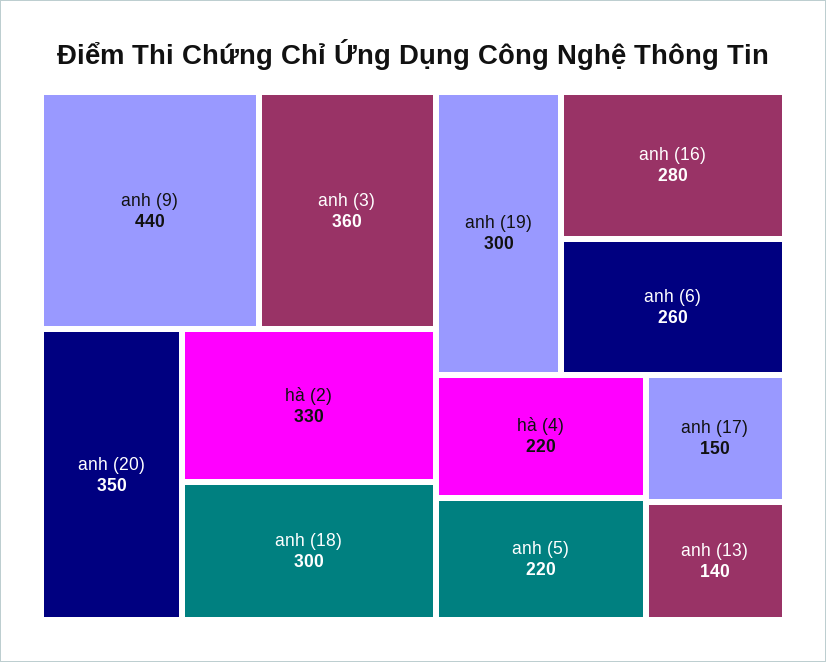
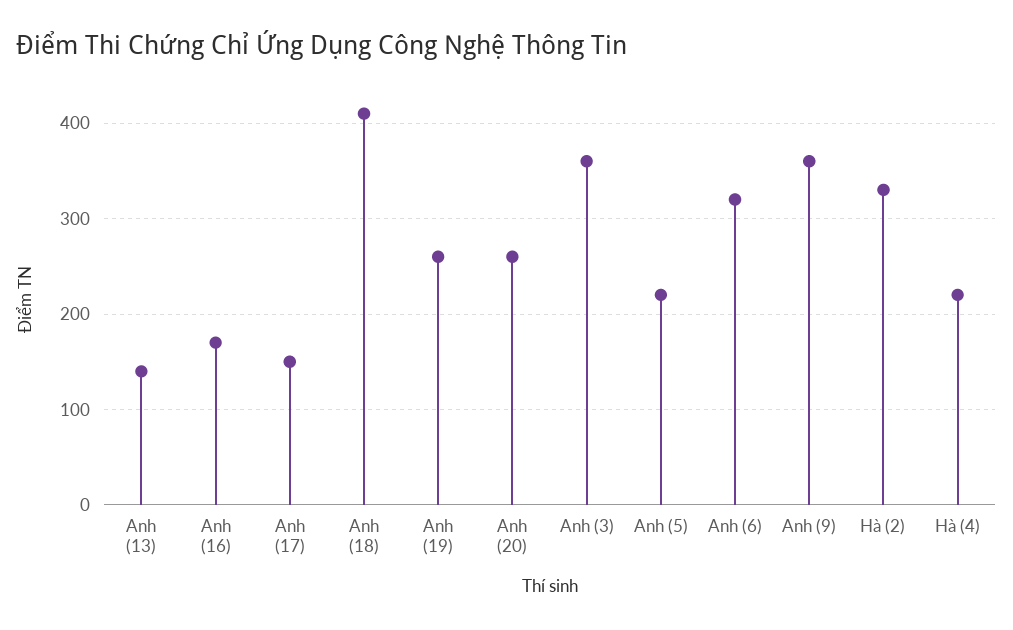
  {
-   "anh (9)": 440,
+   "anh (9)": 360,
    "anh (3)": 360,
-   "anh (20)": 350,
+   "anh (20)": 260,
    "hà (2)": 330,
-   "anh (18)": 300,
+   "anh (18)": 410,
-   "anh (19)": 300,
+   "anh (19)": 260,
-   "anh (16)": 280,
+   "anh (16)": 170,
-   "anh (6)": 260,
+   "anh (6)": 320,
    "hà (4)": 220,
    "anh (5)": 220,
    "anh (17)": 150,
    "anh (13)": 140
  }

